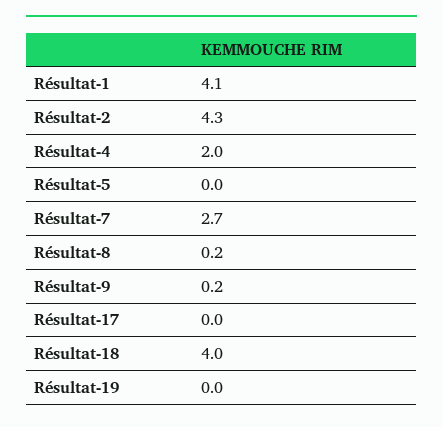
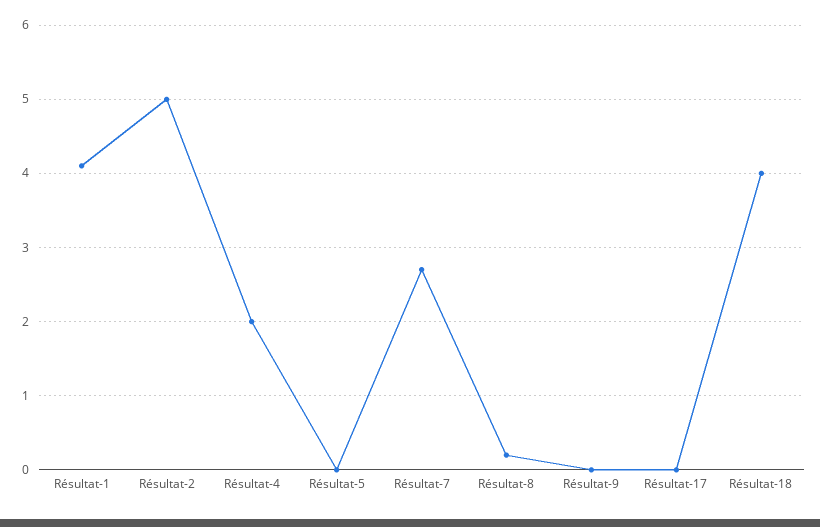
  {
    "Résultat-1": 4.1,
-   "Résultat-2": 4.3,
+   "Résultat-2": 5,
    "Résultat-4": 2,
    "Résultat-5": 0,
    "Résultat-7": 2.7,
    "Résultat-8": 0.2,
-   "Résultat-9": 0.2,
+   "Résultat-9": 0,
    "Résultat-17": 0,
-   "Résultat-18": 4,
+   "Résultat-18": 4
-   "Résultat-19": 0
  }

